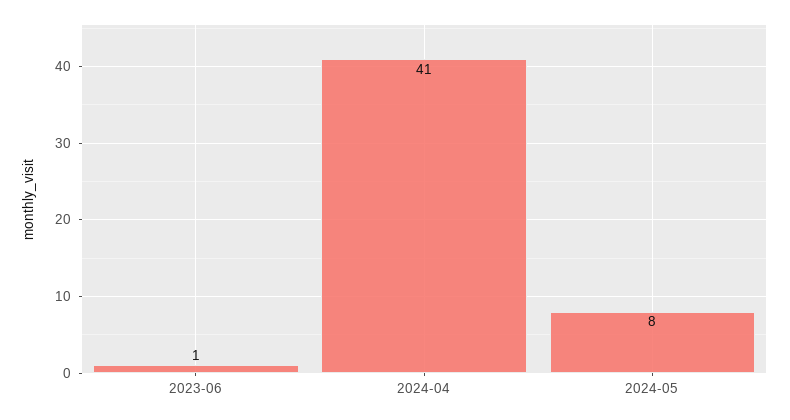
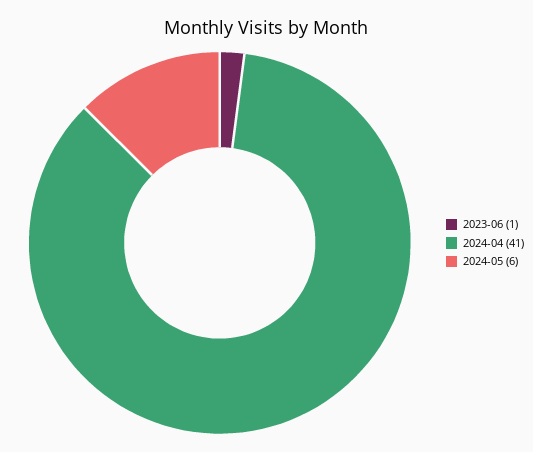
  {
    "2023-06": 1,
    "2024-04": 41,
-   "2024-05": 8
+   "2024-05": 6
  }

